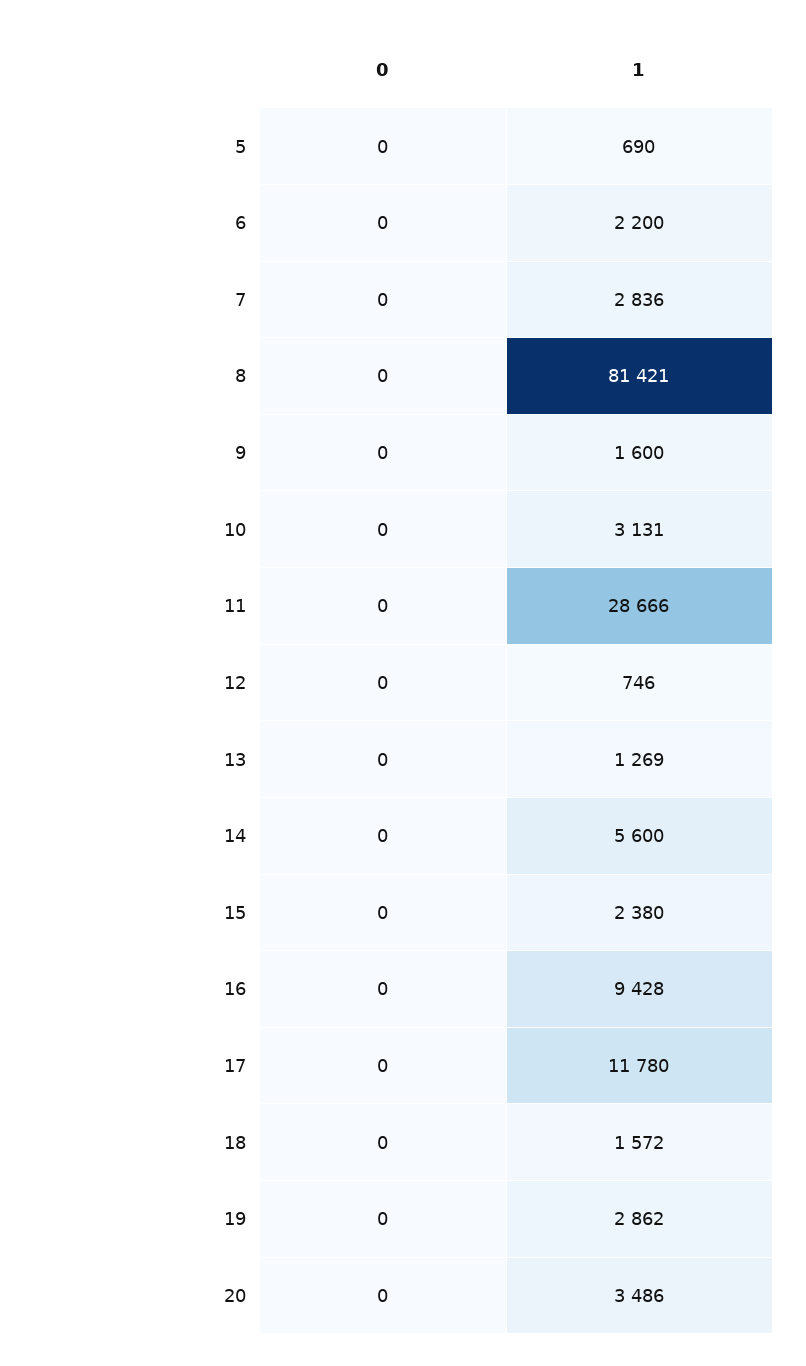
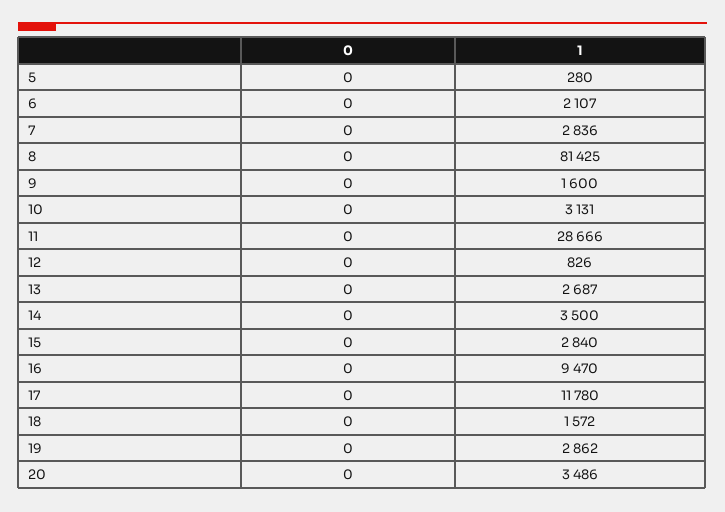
  {
    "0": {
      "5": 0,
      "6": 0,
      "7": 0,
      "8": 0,
      "9": 0,
      "10": 0,
      "11": 0,
      "12": 0,
      "13": 0,
      "14": 0,
      "15": 0,
      "16": 0,
      "17": 0,
      "18": 0,
      "19": 0,
      "20": 0
    },
    "1": {
-     "5": 690,
+     "5": 280,
-     "6": 2200,
+     "6": 2107,
      "7": 2836,
-     "8": 81421,
+     "8": 81425,
      "9": 1600,
      "10": 3131,
      "11": 28666,
-     "12": 746,
+     "12": 826,
-     "13": 1269,
+     "13": 2687,
-     "14": 5600,
+     "14": 3500,
-     "15": 2380,
+     "15": 2840,
-     "16": 9428,
+     "16": 9470,
      "17": 11780,
      "18": 1572,
      "19": 2862,
      "20": 3486
    }
  }

